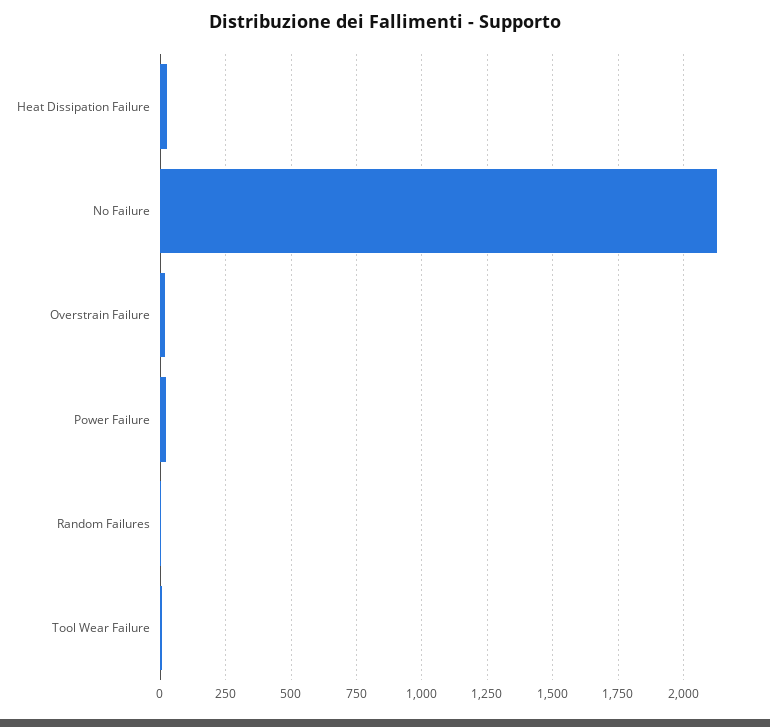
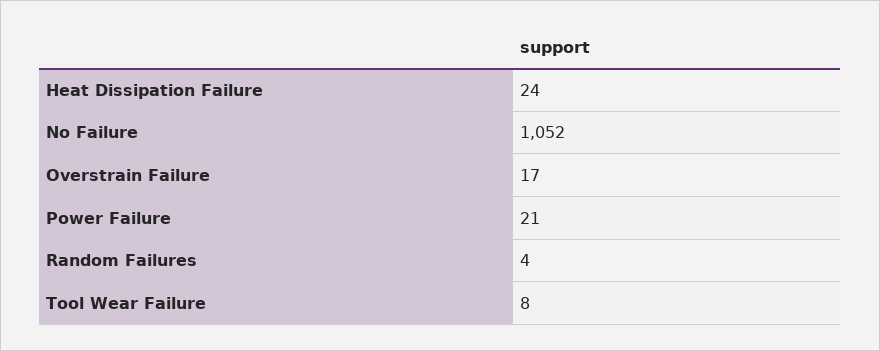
  {
    "Heat Dissipation Failure": 24,
-   "No Failure": 2125,
+   "No Failure": 1052,
    "Overstrain Failure": 17,
    "Power Failure": 21,
    "Random Failures": 4,
    "Tool Wear Failure": 8
  }

